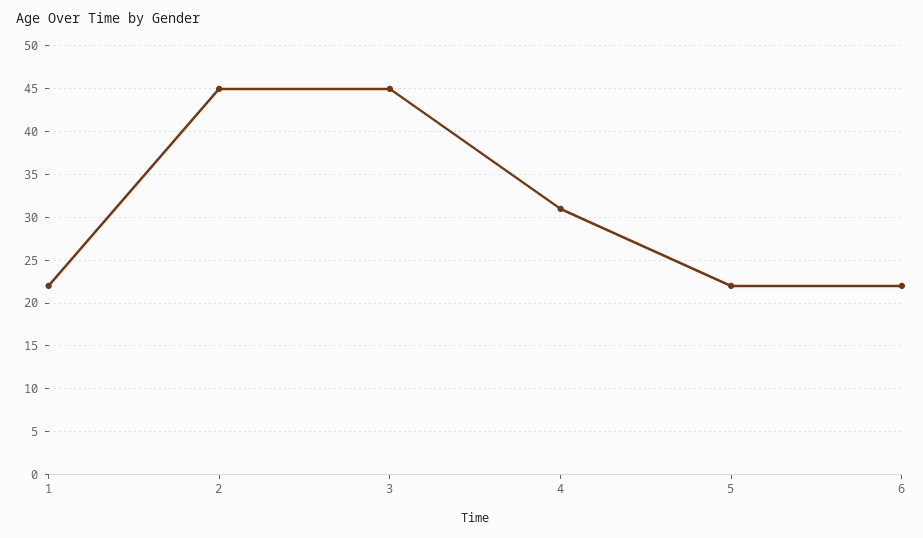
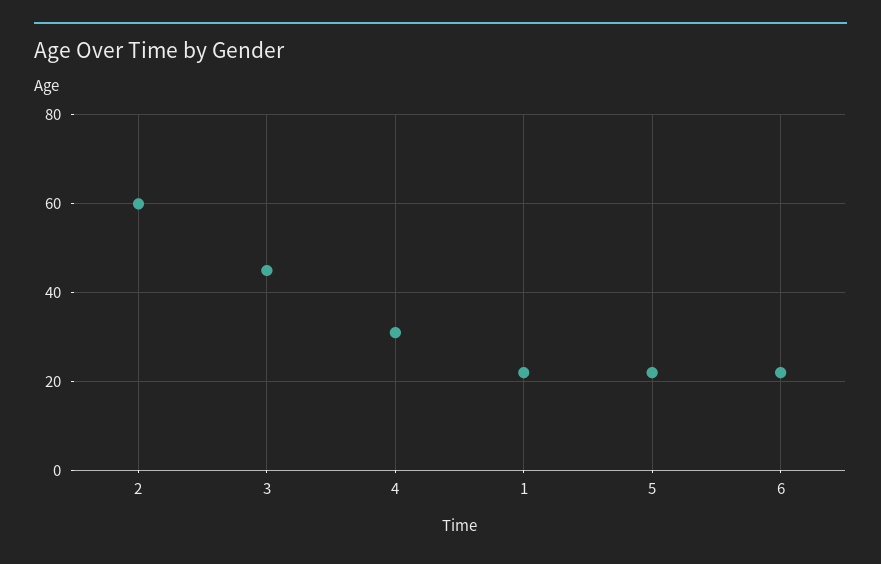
  {
    "1": 22,
-   "2": 45,
+   "2": 60,
    "3": 45,
    "4": 31,
    "5": 22,
    "6": 22
  }

